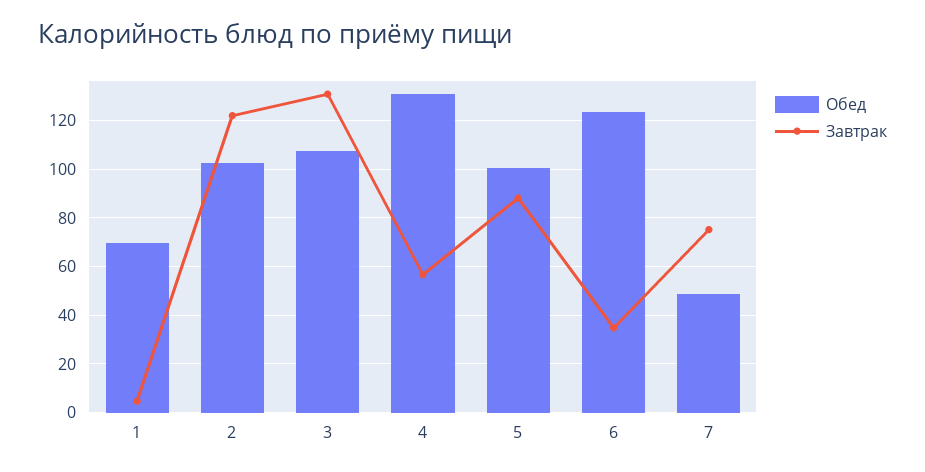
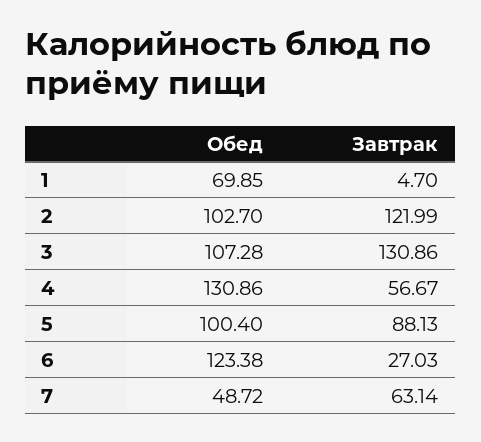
  {
    "Обед": {
      "1": 69.85,
      "2": 102.7,
      "3": 107.28,
      "4": 130.86,
      "5": 100.4,
      "6": 123.38,
      "7": 48.72
    },
    "Завтрак": {
      "1": 4.7,
      "2": 121.99,
      "3": 130.86,
      "4": 56.67,
      "5": 88.13,
-     "6": 35,
+     "6": 27.03,
-     "7": 75
+     "7": 63.14
    }
  }

